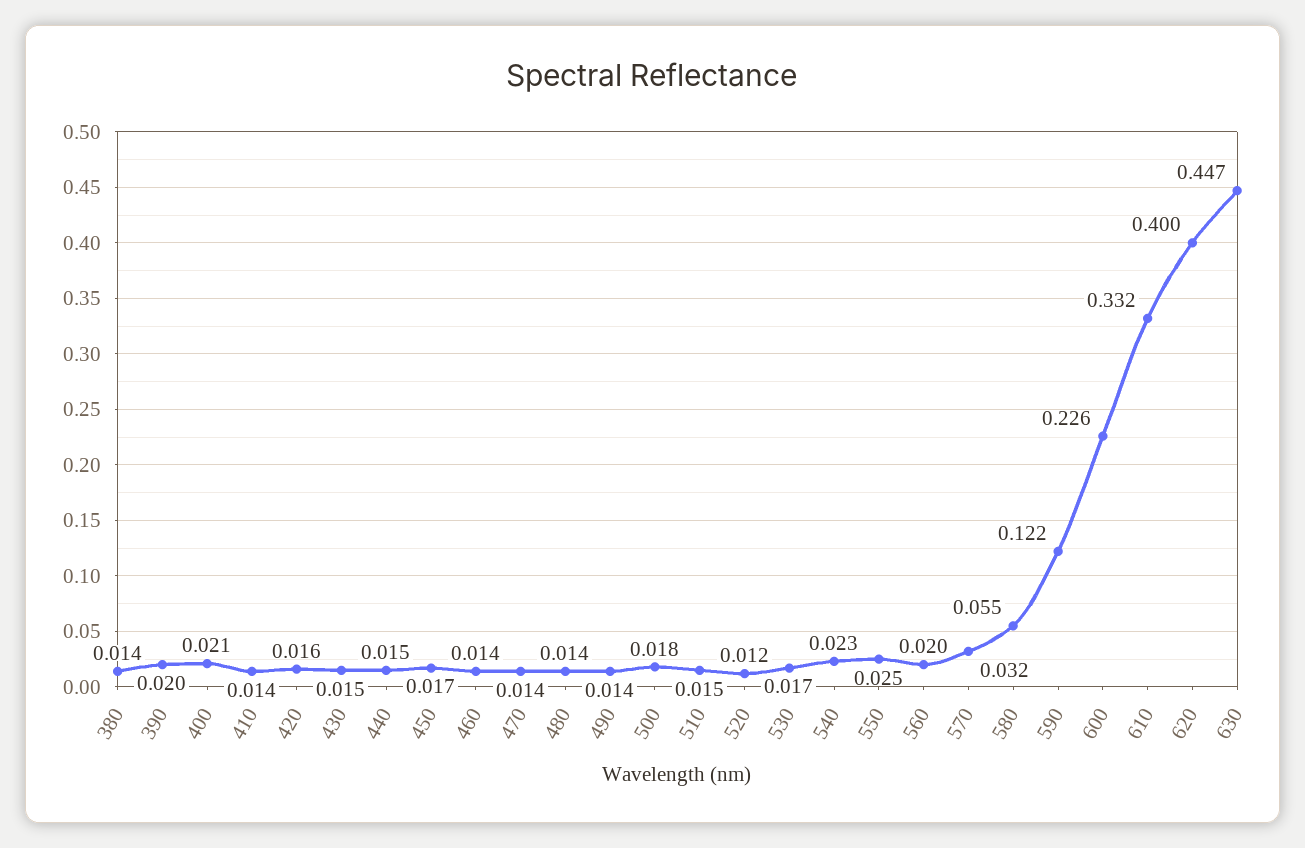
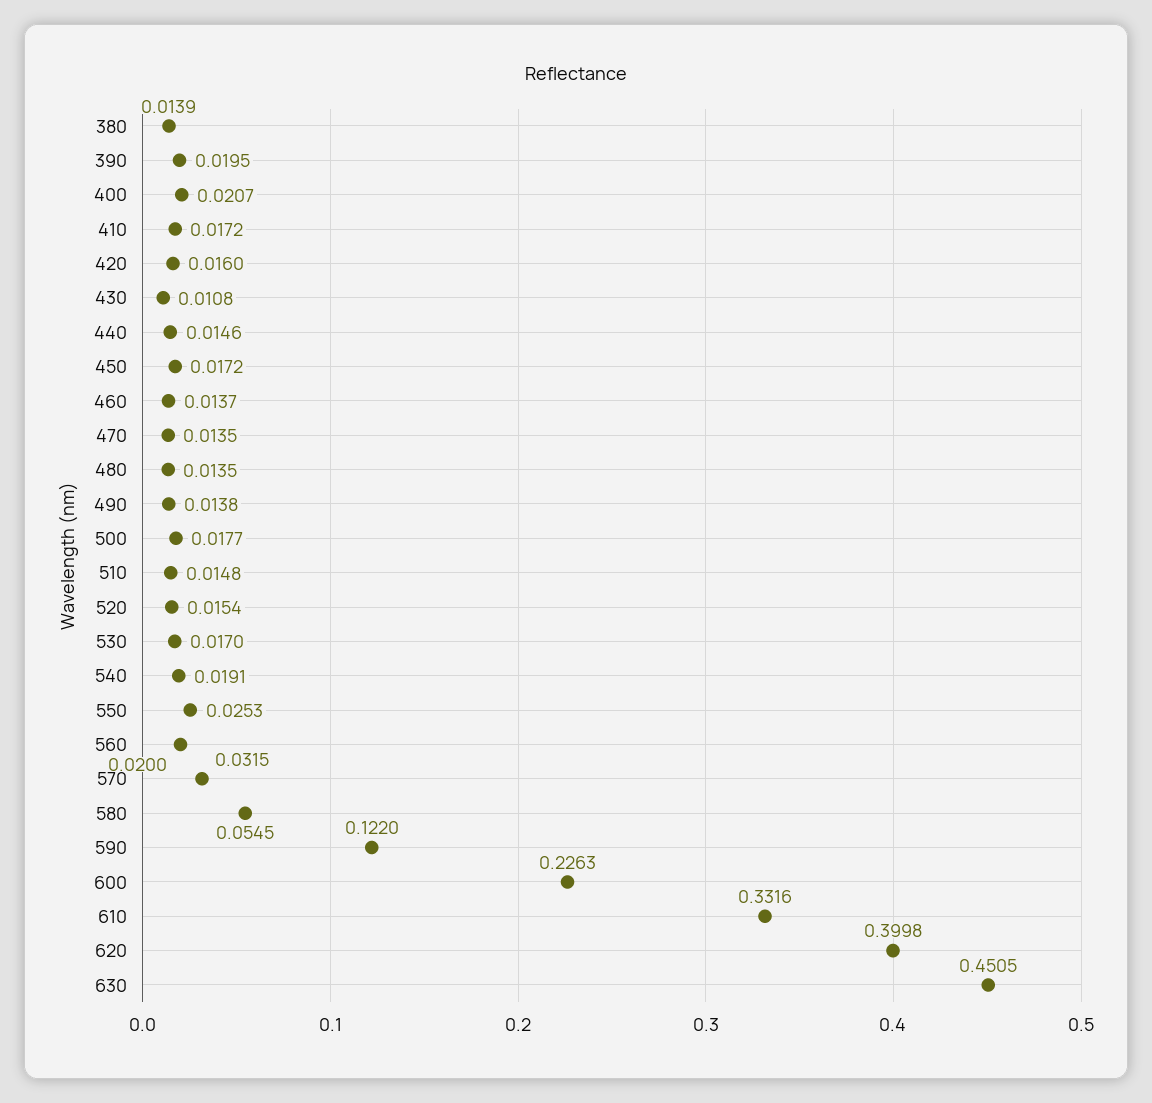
  {
    "380": 0.0139,
    "390": 0.0195,
    "400": 0.0207,
-   "410": 0.014,
+   "410": 0.0172,
    "420": 0.016,
-   "430": 0.015,
+   "430": 0.0108,
    "440": 0.0146,
    "450": 0.0172,
    "460": 0.0137,
    "470": 0.0135,
    "480": 0.0135,
    "490": 0.0138,
    "500": 0.0177,
    "510": 0.0148,
-   "520": 0.012,
+   "520": 0.0154,
    "530": 0.017,
-   "540": 0.023,
+   "540": 0.0191,
    "550": 0.0253,
    "560": 0.02,
    "570": 0.0315,
    "580": 0.0545,
    "590": 0.122,
    "600": 0.2263,
    "610": 0.3316,
    "620": 0.3998,
-   "630": 0.447
+   "630": 0.4505
  }

